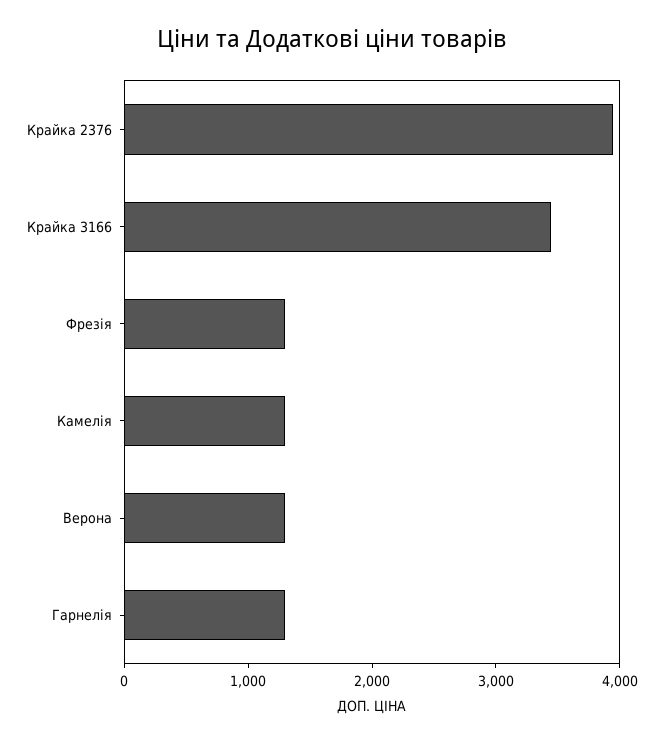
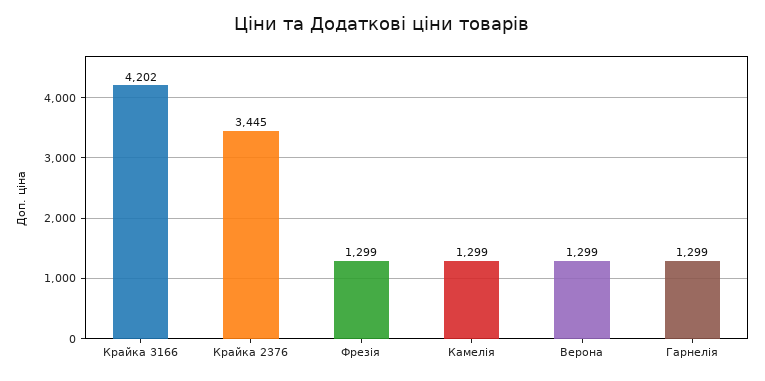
  {
-   "Крайка 2376": 4000,
+   "Крайка 2376": 3445,
-   "Крайка 3166": 3400,
+   "Крайка 3166": 4202,
    "Фрезія": 1299,
    "Камелія": 1299,
    "Верона": 1299,
    "Гарнелія": 1299
  }

